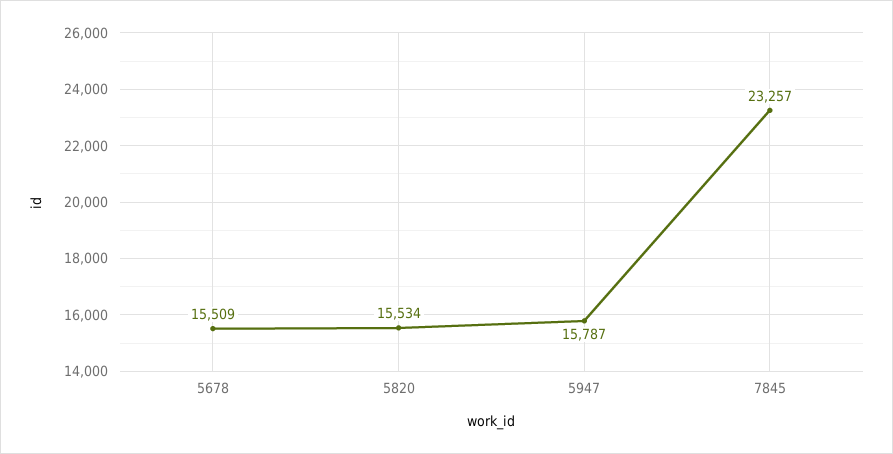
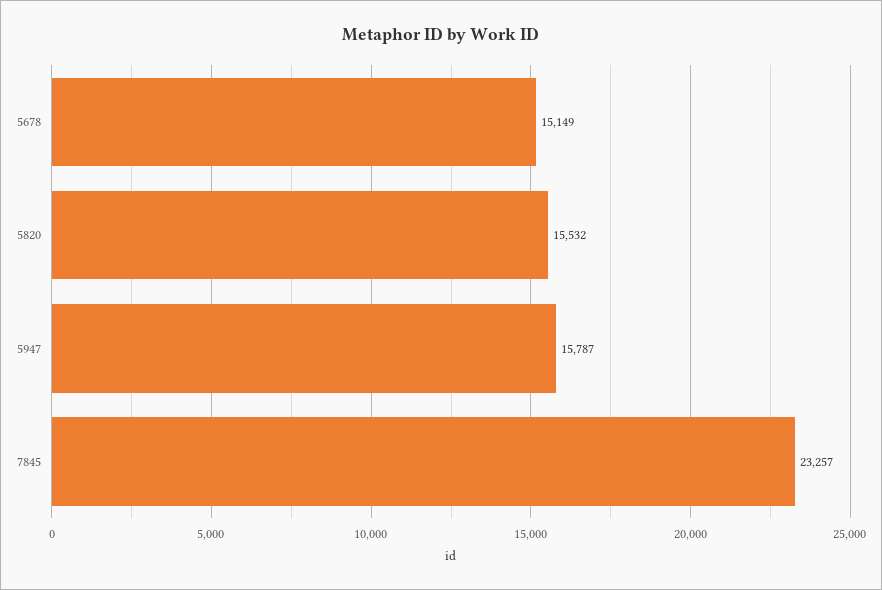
  {
-   "5678": 15509,
+   "5678": 15149,
-   "5820": 15534,
+   "5820": 15532,
    "5947": 15787,
    "7845": 23257
  }

